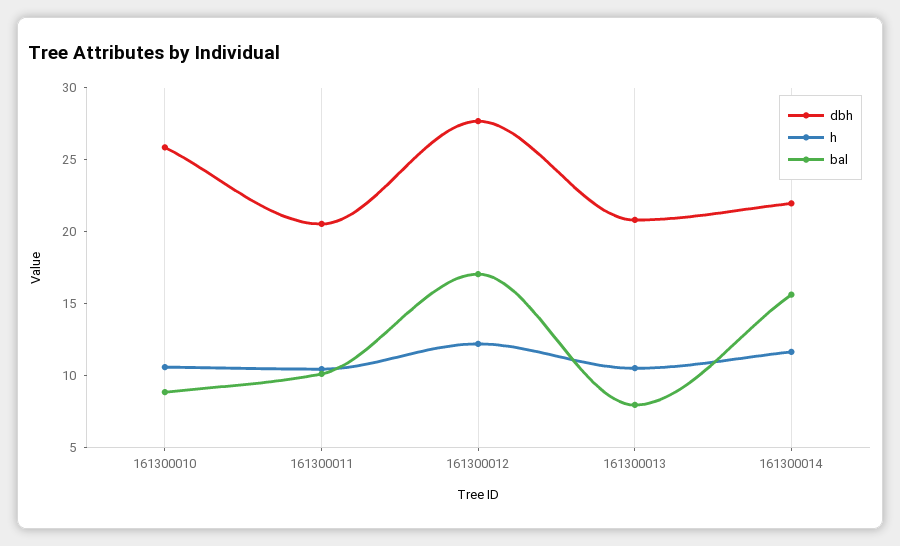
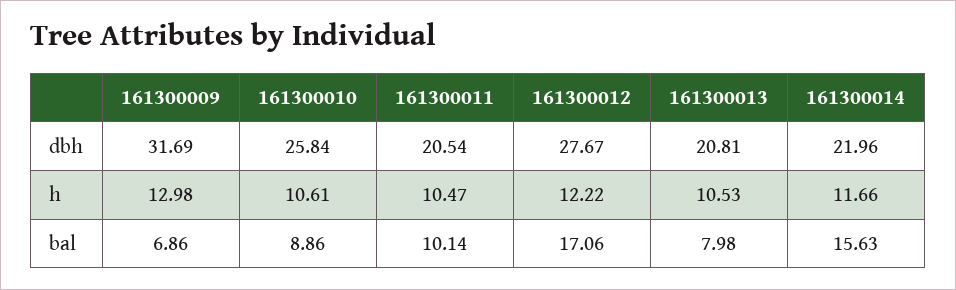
  {
    "dbh": {
      "161300010": 25.84,
      "161300011": 20.54,
      "161300012": 27.67,
      "161300013": 20.81,
-     "161300014": 21.96
+     "161300014": 21.96,
+     "161300009": 31.69
    },
    "h": {
      "161300010": 10.61,
      "161300011": 10.47,
      "161300012": 12.22,
      "161300013": 10.53,
-     "161300014": 11.66
+     "161300014": 11.66,
+     "161300009": 12.98
    },
    "bal": {
      "161300010": 8.86,
      "161300011": 10.14,
      "161300012": 17.06,
      "161300013": 7.98,
-     "161300014": 15.63
+     "161300014": 15.63,
+     "161300009": 6.86
    }
  }

